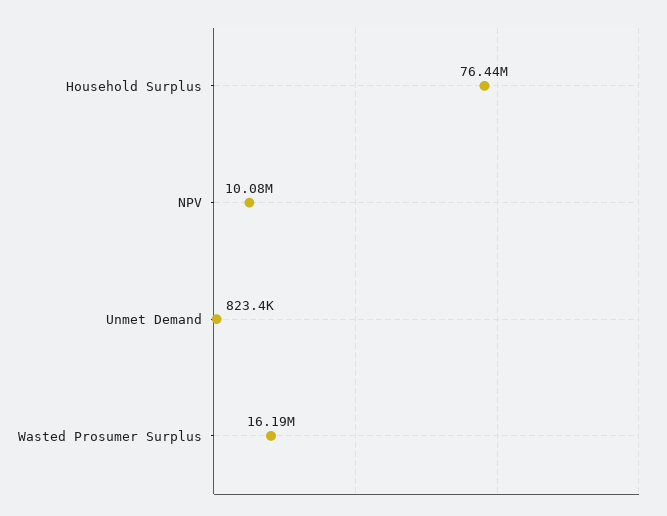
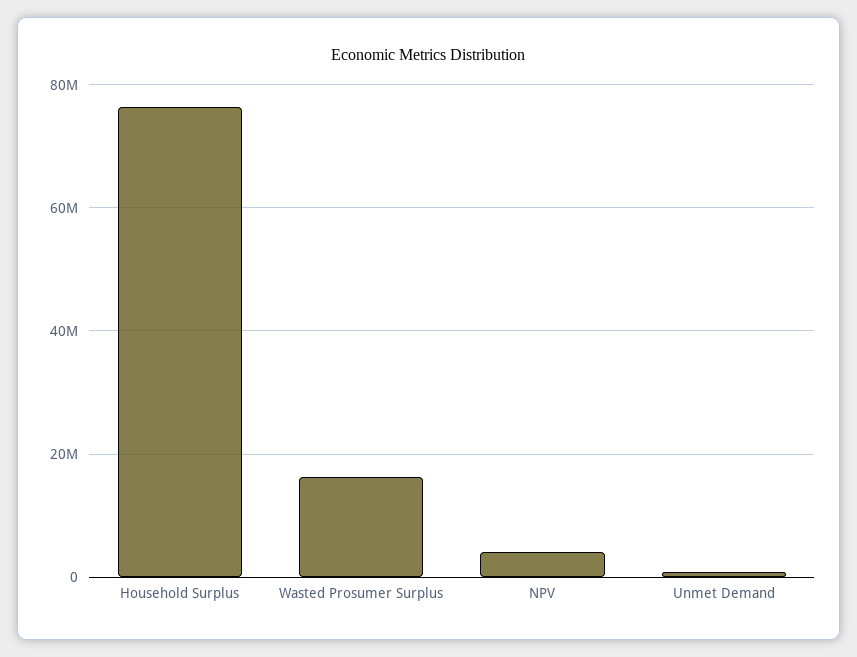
  {
    "Household Surplus": 76440000,
-   "NPV": 10080000,
+   "NPV": 4000000,
    "Unmet Demand": 823400,
    "Wasted Prosumer Surplus": 16190000
  }

